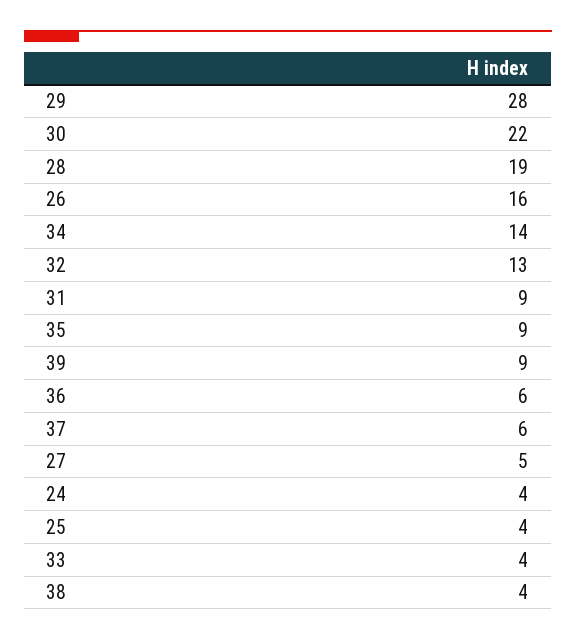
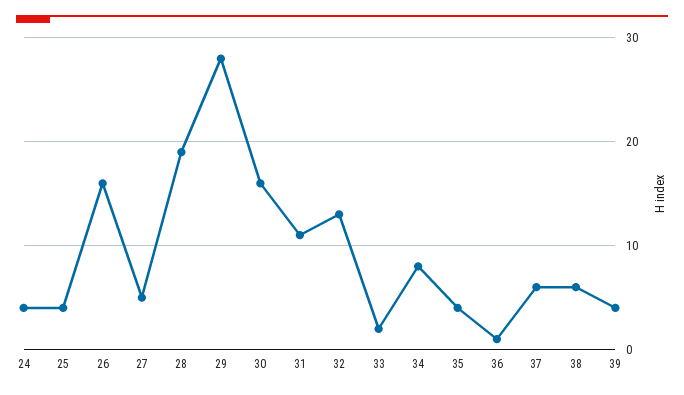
  {
    "29": 28,
-   "30": 22,
+   "30": 16,
    "28": 19,
    "26": 16,
-   "34": 14,
+   "34": 8,
    "32": 13,
-   "31": 9,
+   "31": 11,
-   "35": 9,
+   "35": 4,
-   "39": 9,
+   "39": 4,
-   "36": 6,
+   "36": 1,
    "37": 6,
    "27": 5,
    "24": 4,
    "25": 4,
-   "33": 4,
+   "33": 2,
-   "38": 4
+   "38": 6
  }

